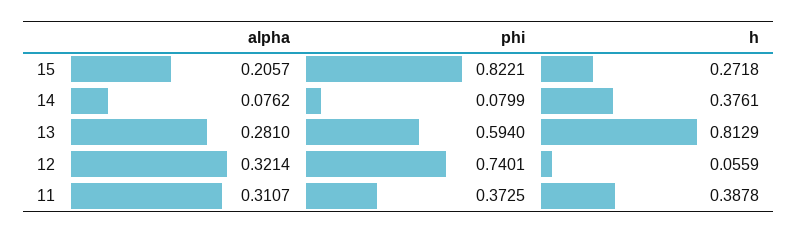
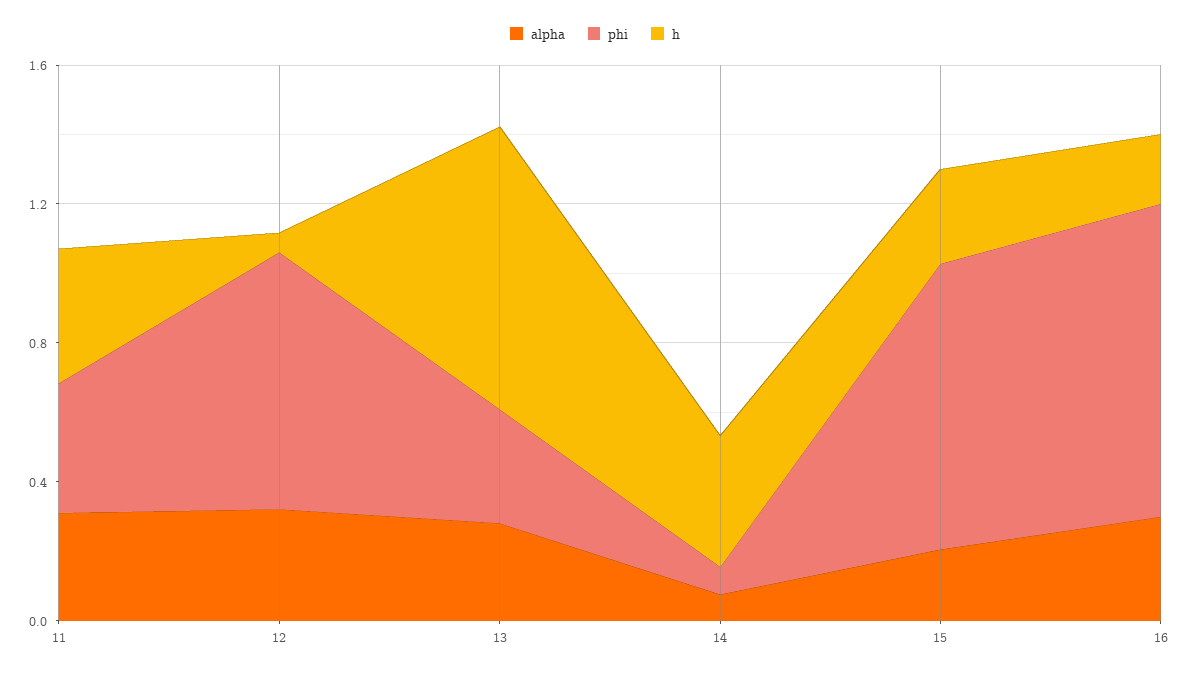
  {
    "alpha": {
      "15": 0.2057,
      "14": 0.0762,
      "13": 0.281,
      "12": 0.3214,
-     "11": 0.3107
+     "11": 0.3107,
+     "16": 0.3
    },
    "phi": {
      "15": 0.8221,
      "14": 0.0799,
-     "13": 0.594,
+     "13": 0.3,
      "12": 0.7401,
-     "11": 0.3725
+     "11": 0.3725,
+     "16": 0.9
    },
    "h": {
      "15": 0.2718,
      "14": 0.3761,
      "13": 0.8129,
      "12": 0.0559,
-     "11": 0.3878
+     "11": 0.3878,
+     "16": 0.2
    }
  }

